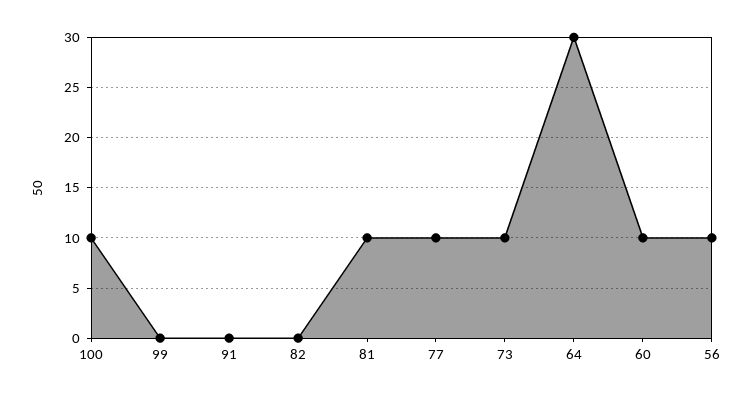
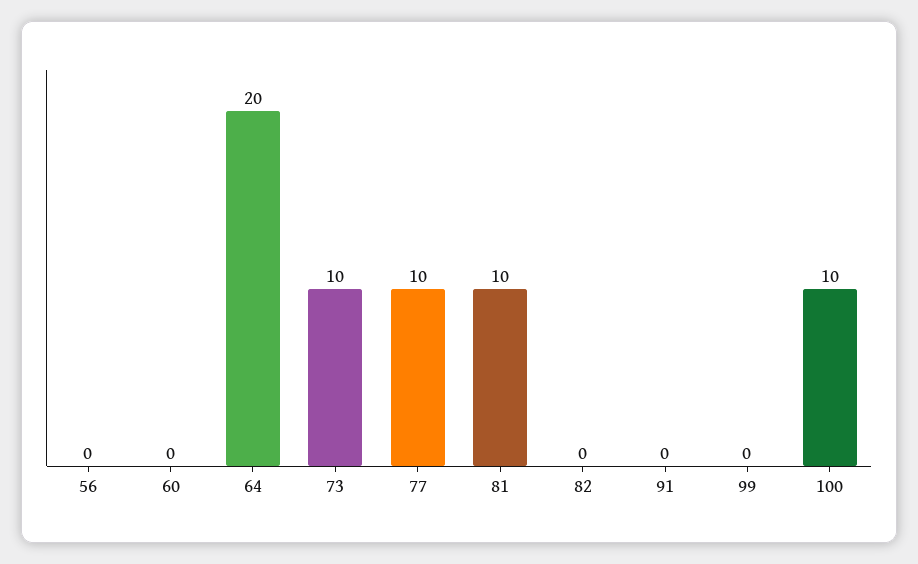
  {
    "100": 10,
    "99": 0,
    "91": 0,
    "82": 0,
    "81": 10,
    "77": 10,
    "73": 10,
-   "64": 30,
+   "64": 20,
-   "60": 10,
+   "60": 0,
-   "56": 10
+   "56": 0
  }

